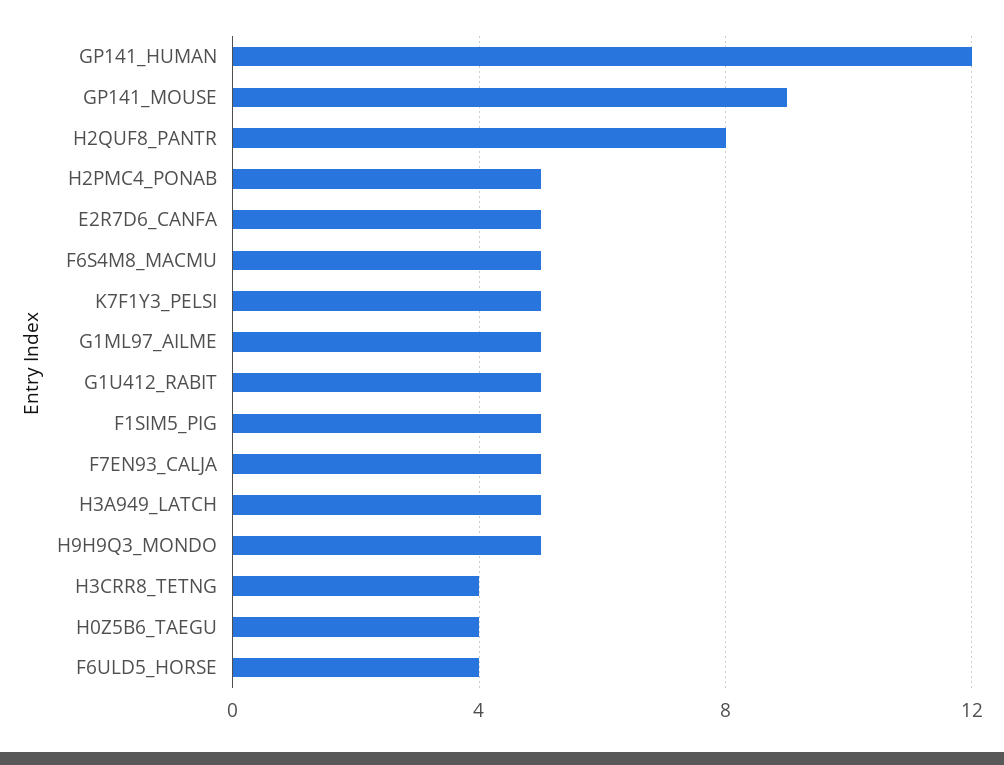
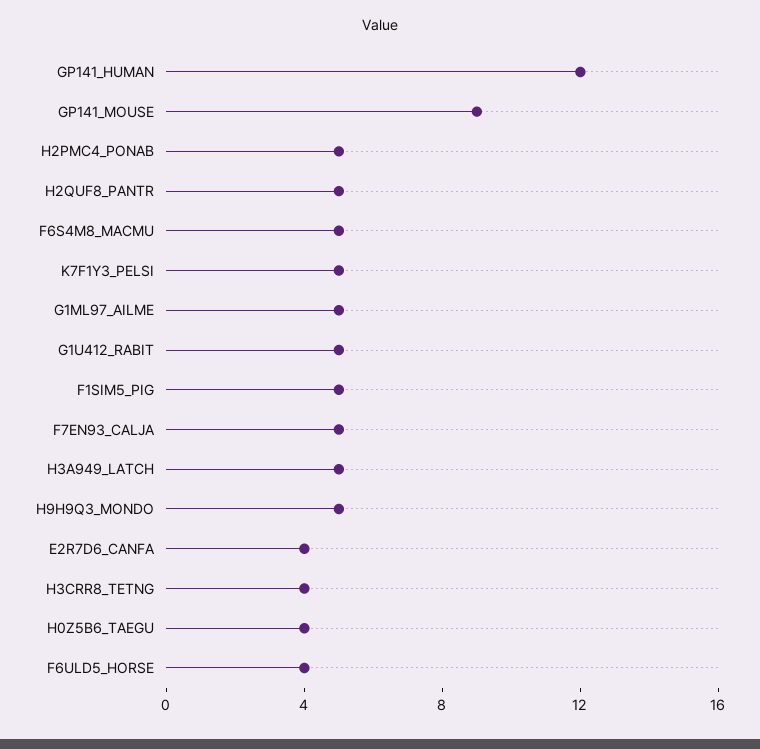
  {
    "GP141_HUMAN": 12,
    "GP141_MOUSE": 9,
-   "H2QUF8_PANTR": 8,
+   "H2QUF8_PANTR": 5,
    "H2PMC4_PONAB": 5,
-   "E2R7D6_CANFA": 5,
+   "E2R7D6_CANFA": 4,
    "F6S4M8_MACMU": 5,
    "K7F1Y3_PELSI": 5,
    "G1ML97_AILME": 5,
    "G1U412_RABIT": 5,
    "F1SIM5_PIG": 5,
    "F7EN93_CALJA": 5,
    "H3A949_LATCH": 5,
    "H9H9Q3_MONDO": 5,
    "H3CRR8_TETNG": 4,
    "H0Z5B6_TAEGU": 4,
    "F6ULD5_HORSE": 4
  }

